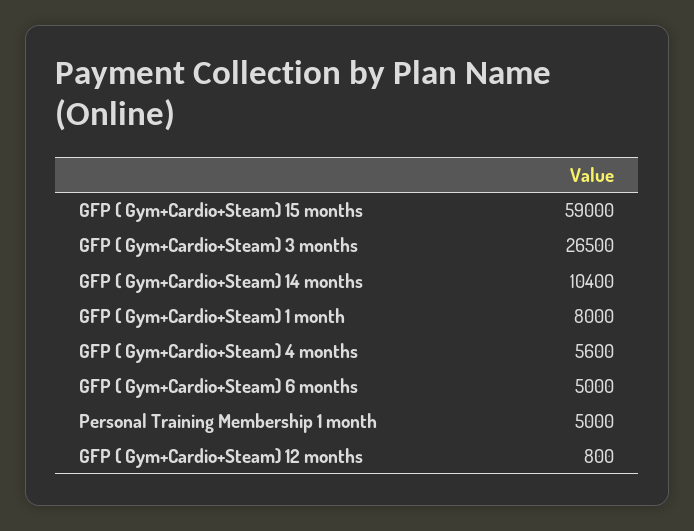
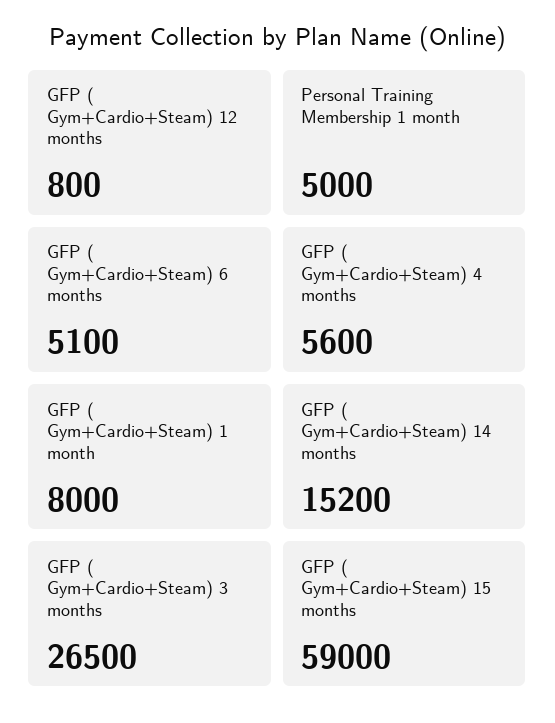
  {
    "GFP ( Gym+Cardio+Steam) 15 months": 59000,
    "GFP ( Gym+Cardio+Steam) 3 months": 26500,
-   "GFP ( Gym+Cardio+Steam) 14 months": 10400,
+   "GFP ( Gym+Cardio+Steam) 14 months": 15200,
    "GFP ( Gym+Cardio+Steam) 1 month": 8000,
    "GFP ( Gym+Cardio+Steam) 4 months": 5600,
-   "GFP ( Gym+Cardio+Steam) 6 months": 5000,
+   "GFP ( Gym+Cardio+Steam) 6 months": 5100,
    "Personal Training Membership 1 month": 5000,
    "GFP ( Gym+Cardio+Steam) 12 months": 800
  }

